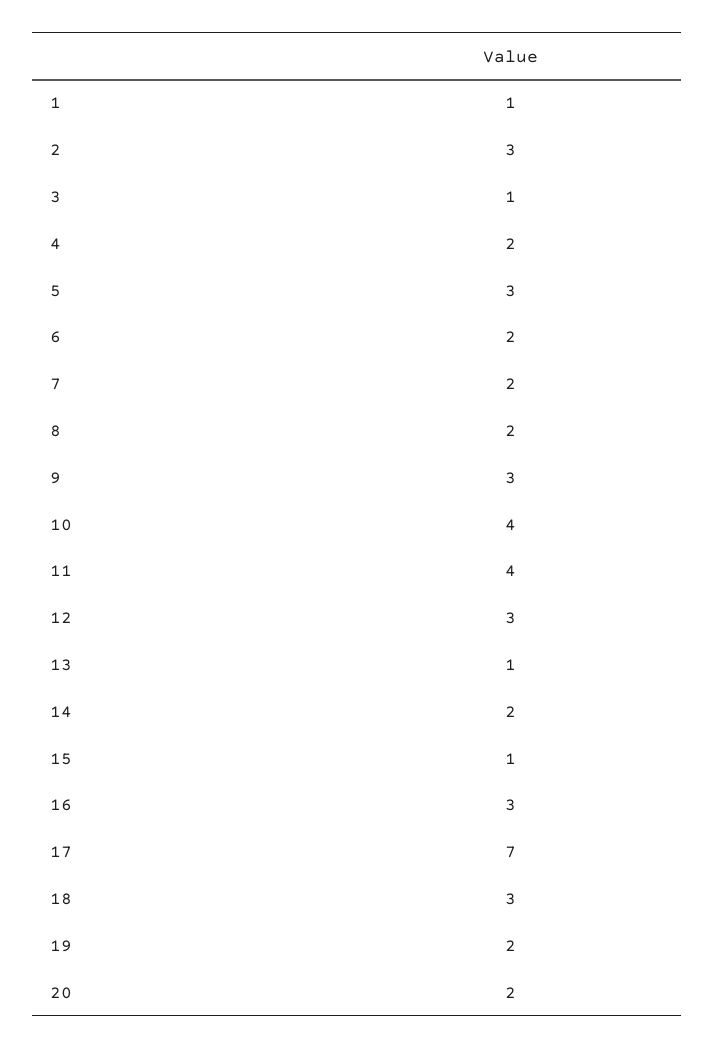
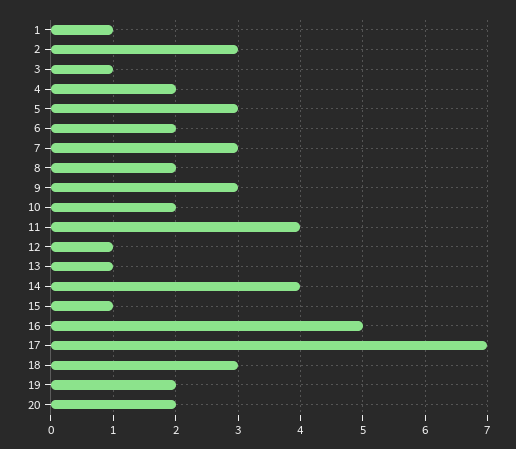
  {
    "1": 1,
    "2": 3,
    "3": 1,
    "4": 2,
    "5": 3,
    "6": 2,
-   "7": 2,
+   "7": 3,
    "8": 2,
    "9": 3,
-   "10": 4,
+   "10": 2,
    "11": 4,
-   "12": 3,
+   "12": 1,
    "13": 1,
-   "14": 2,
+   "14": 4,
    "15": 1,
-   "16": 3,
+   "16": 5,
    "17": 7,
    "18": 3,
    "19": 2,
    "20": 2
  }

